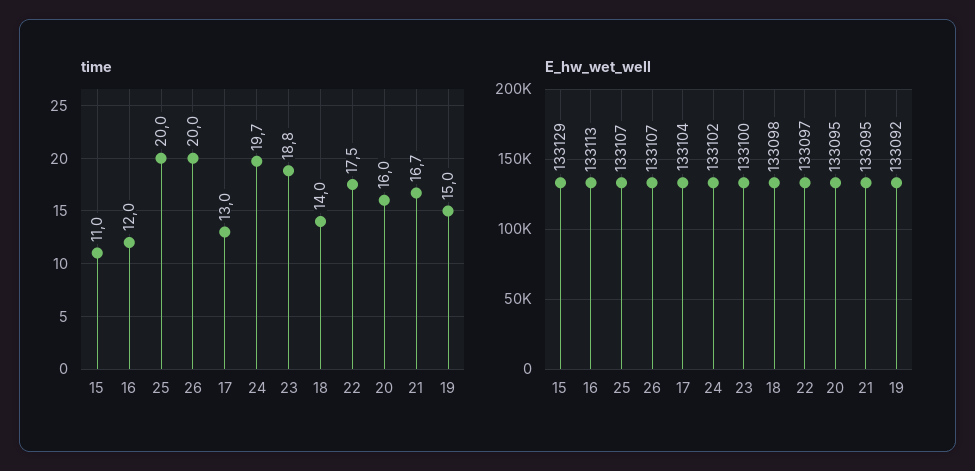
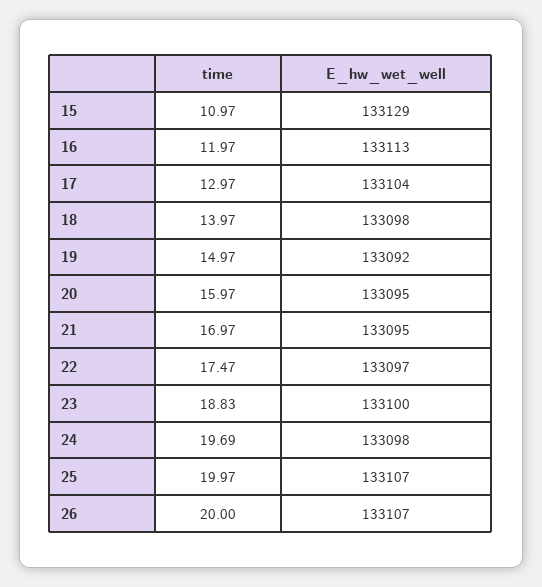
  {
    "time": {
      "15": 10.97,
      "16": 11.97,
      "25": 19.97,
      "26": 20,
      "17": 12.97,
      "24": 19.69,
      "23": 18.83,
      "18": 13.97,
      "22": 17.47,
      "20": 15.97,
-     "21": 16.7,
+     "21": 16.97,
      "19": 14.97
    },
    "E_hw_wet_well": {
      "15": 133129,
      "16": 133113,
      "25": 133107,
      "26": 133107,
      "17": 133104,
-     "24": 133102,
+     "24": 133098,
      "23": 133100,
      "18": 133098,
      "22": 133097,
      "20": 133095,
      "21": 133095,
      "19": 133092
    }
  }

